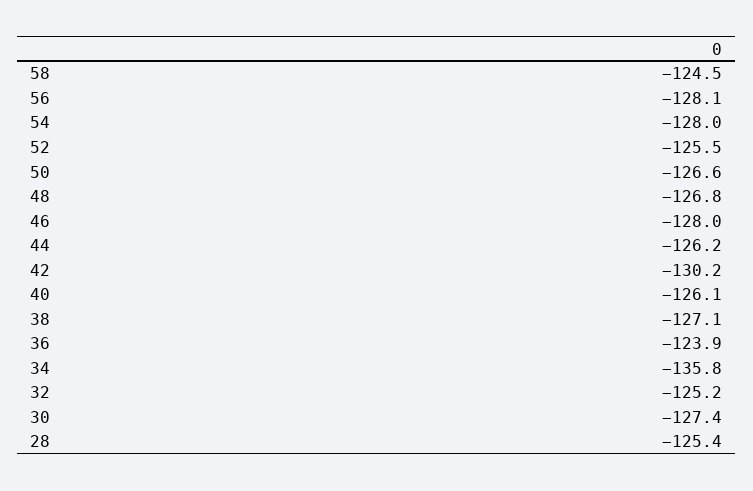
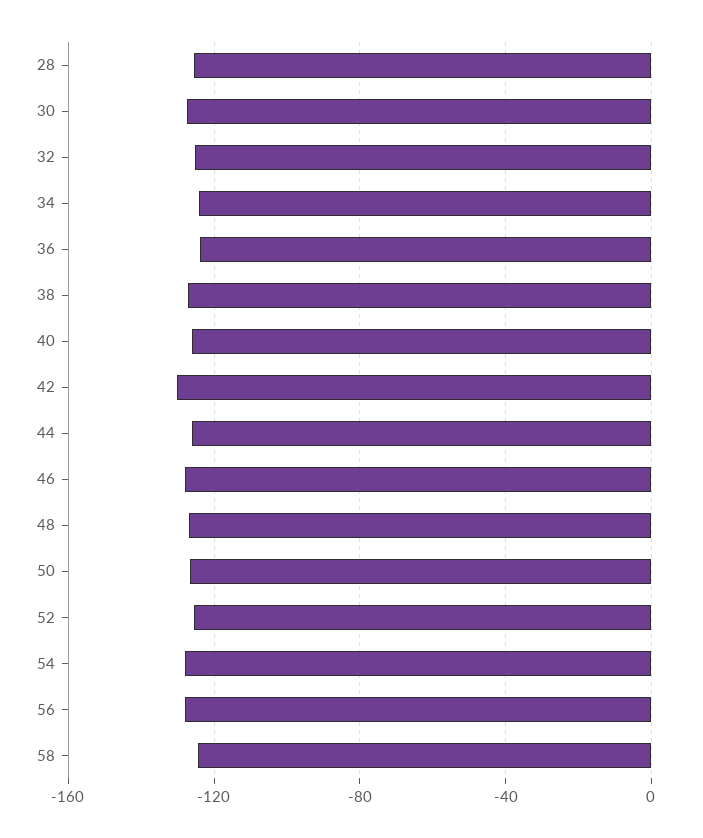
  {
    "58": -124.5,
    "56": -128.1,
    "54": -128,
    "52": -125.5,
    "50": -126.6,
    "48": -126.8,
    "46": -128,
    "44": -126.2,
    "42": -130.2,
    "40": -126.1,
    "38": -127.1,
    "36": -123.9,
-   "34": -135.8,
+   "34": -125,
    "32": -125.2,
    "30": -127.4,
    "28": -125.4
  }

